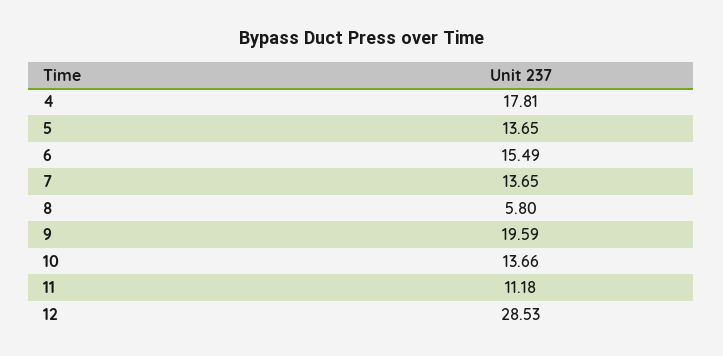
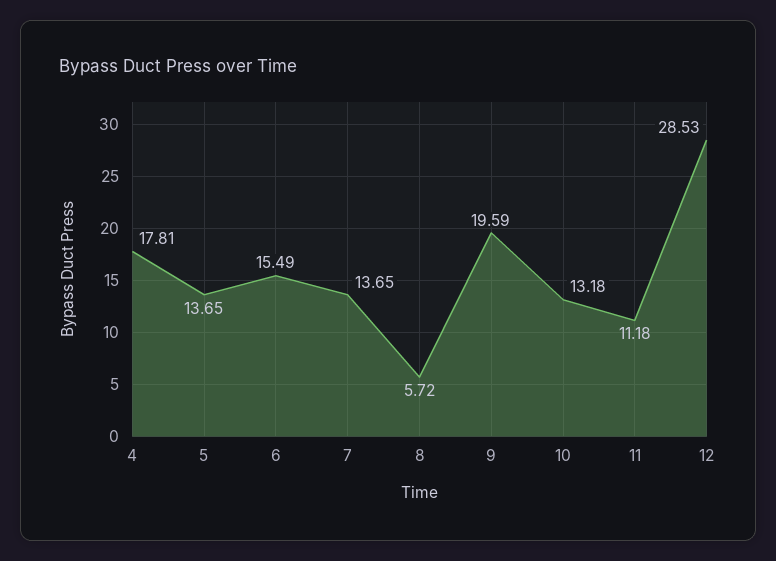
  {
    "4": 17.81,
    "5": 13.65,
    "6": 15.49,
    "7": 13.65,
-   "8": 5.8,
+   "8": 5.72,
    "9": 19.59,
-   "10": 13.66,
+   "10": 13.18,
    "11": 11.18,
    "12": 28.53
  }

